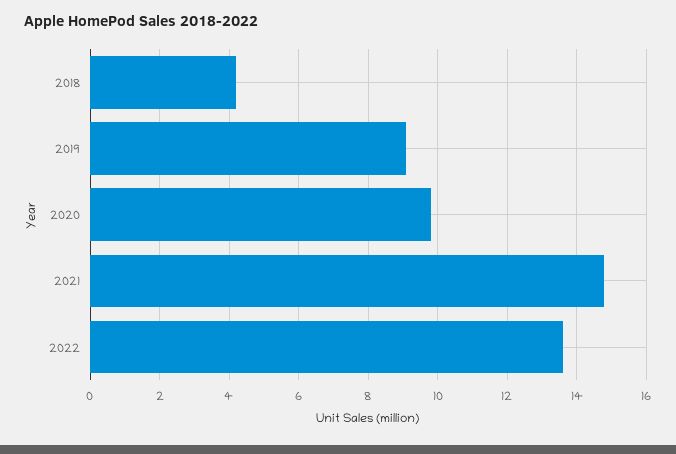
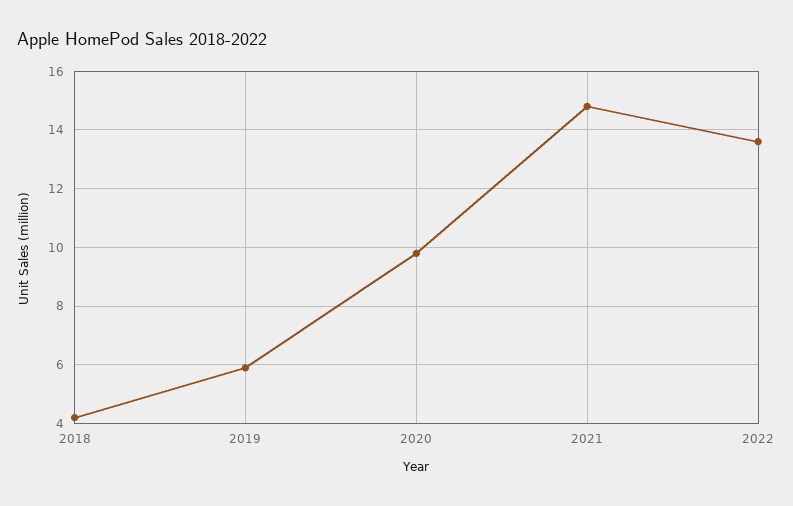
  {
    "2018": 4,
-   "2019": 9,
+   "2019": 6,
    "2020": 10,
    "2021": 15,
    "2022": 13.5
  }

